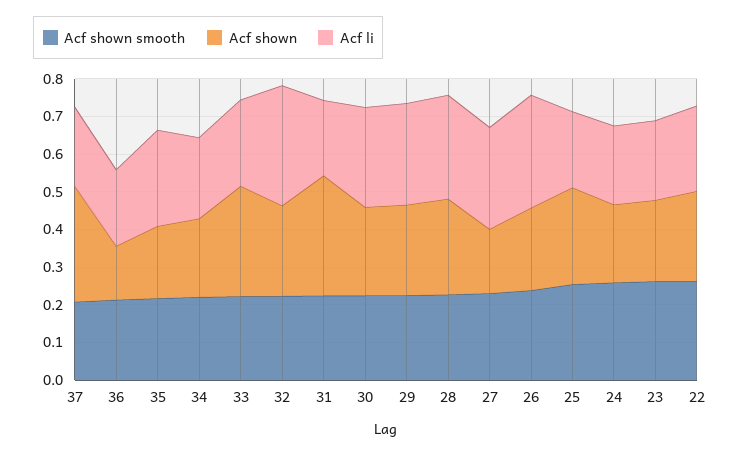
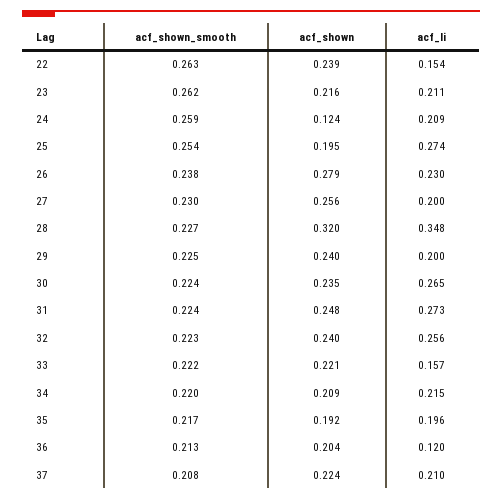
  {
    "Acf shown smooth": {
      "37": 0.208,
      "36": 0.213,
      "35": 0.217,
      "34": 0.22,
      "33": 0.222,
      "32": 0.223,
      "31": 0.224,
      "30": 0.224,
      "29": 0.225,
      "28": 0.227,
      "27": 0.23,
      "26": 0.238,
      "25": 0.254,
      "24": 0.259,
      "23": 0.262,
      "22": 0.263
    },
    "Acf shown": {
-     "37": 0.3,
+     "37": 0.224,
-     "36": 0.15,
+     "36": 0.204,
      "35": 0.192,
      "34": 0.209,
-     "33": 0.3,
+     "33": 0.221,
      "32": 0.24,
-     "31": 0.325,
+     "31": 0.248,
      "30": 0.235,
      "29": 0.24,
-     "28": 0.25,
+     "28": 0.32,
-     "27": 0.175,
+     "27": 0.256,
-     "26": 0.225,
+     "26": 0.279,
-     "25": 0.25,
+     "25": 0.195,
-     "24": 0.2,
+     "24": 0.124,
      "23": 0.216,
      "22": 0.239
    },
    "Acf li": {
      "37": 0.21,
-     "36": 0.2,
+     "36": 0.12,
-     "35": 0.25,
+     "35": 0.196,
      "34": 0.215,
-     "33": 0.225,
+     "33": 0.157,
-     "32": 0.325,
+     "32": 0.256,
-     "31": 0.2,
+     "31": 0.273,
      "30": 0.265,
-     "29": 0.275,
+     "29": 0.2,
-     "28": 0.275,
+     "28": 0.348,
-     "27": 0.275,
+     "27": 0.2,
-     "26": 0.3,
+     "26": 0.23,
-     "25": 0.2,
+     "25": 0.274,
      "24": 0.209,
      "23": 0.211,
-     "22": 0.225
+     "22": 0.154
    }
  }

